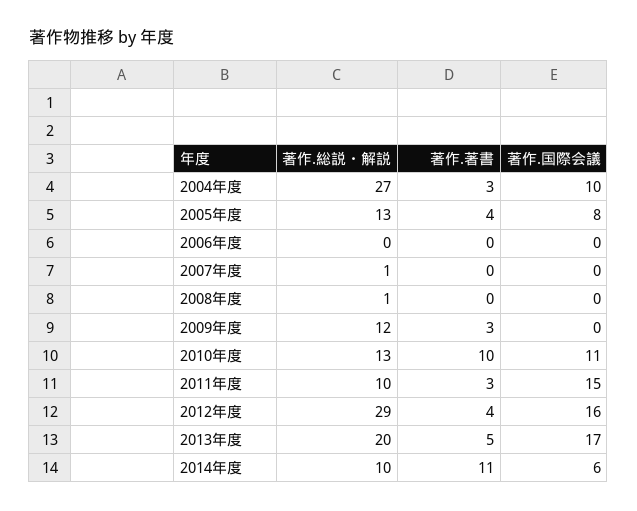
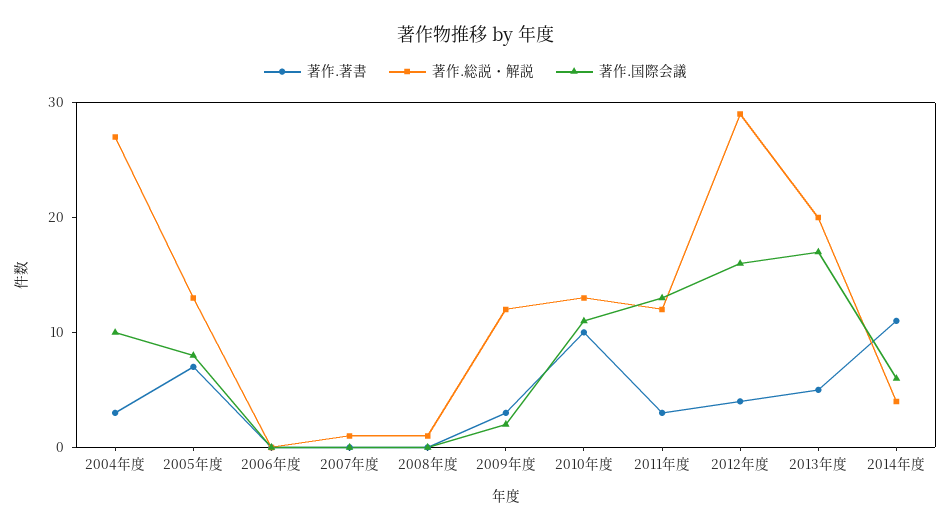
  {
    "著作.総説・解説": {
      "2004年度": 27,
      "2005年度": 13,
      "2006年度": 0,
      "2007年度": 1,
      "2008年度": 1,
      "2009年度": 12,
      "2010年度": 13,
-     "2011年度": 10,
+     "2011年度": 12,
      "2012年度": 29,
      "2013年度": 20,
-     "2014年度": 10
+     "2014年度": 4
    },
    "著作.著書": {
      "2004年度": 3,
-     "2005年度": 4,
+     "2005年度": 7,
      "2006年度": 0,
      "2007年度": 0,
      "2008年度": 0,
      "2009年度": 3,
      "2010年度": 10,
      "2011年度": 3,
      "2012年度": 4,
      "2013年度": 5,
      "2014年度": 11
    },
    "著作.国際会議": {
      "2004年度": 10,
      "2005年度": 8,
      "2006年度": 0,
      "2007年度": 0,
      "2008年度": 0,
-     "2009年度": 0,
+     "2009年度": 2,
      "2010年度": 11,
-     "2011年度": 15,
+     "2011年度": 13,
      "2012年度": 16,
      "2013年度": 17,
      "2014年度": 6
    }
  }

